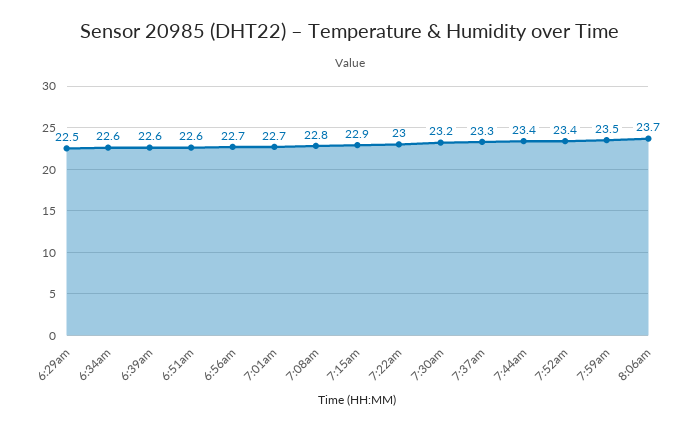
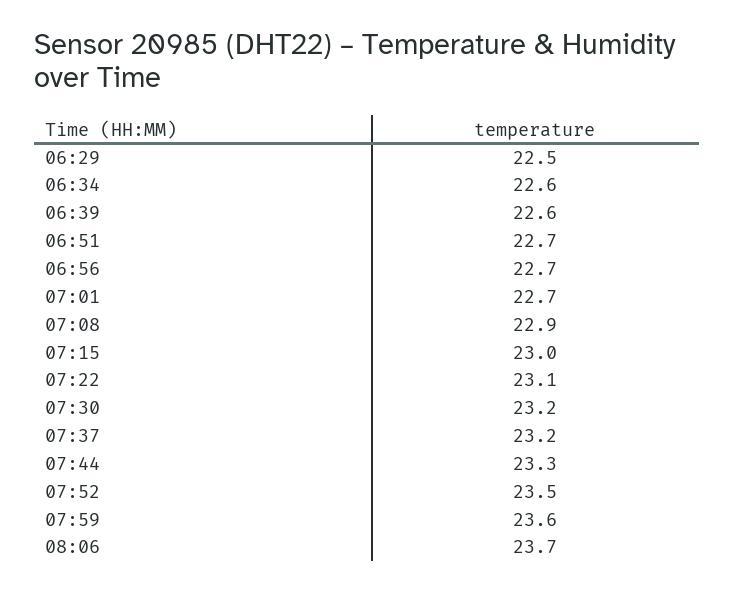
  {
    "6:29am": 22.5,
    "6:34am": 22.6,
    "6:39am": 22.6,
-   "6:51am": 22.6,
+   "6:51am": 22.7,
    "6:56am": 22.7,
    "7:01am": 22.7,
-   "7:08am": 22.8,
+   "7:08am": 22.9,
-   "7:15am": 22.9,
+   "7:15am": 23,
-   "7:22am": 23,
+   "7:22am": 23.1,
    "7:30am": 23.2,
-   "7:37am": 23.3,
+   "7:37am": 23.2,
-   "7:44am": 23.4,
+   "7:44am": 23.3,
-   "7:52am": 23.4,
+   "7:52am": 23.5,
-   "7:59am": 23.5,
+   "7:59am": 23.6,
    "8:06am": 23.7
  }

